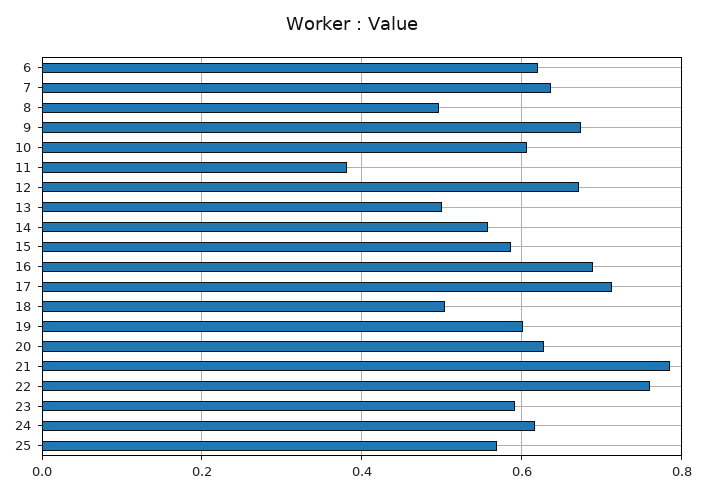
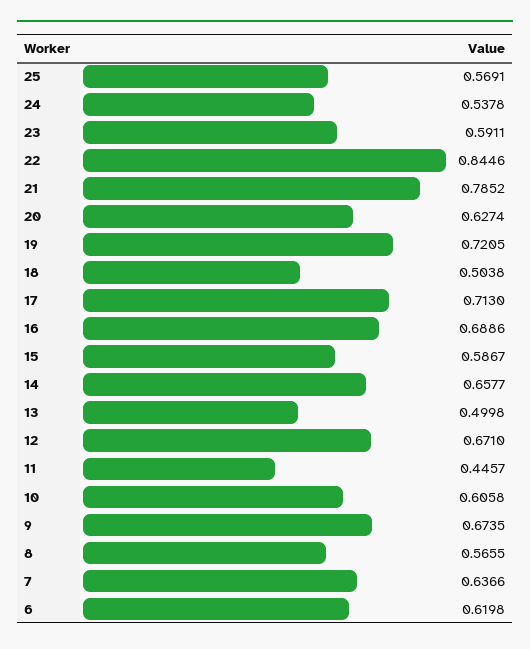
  {
    "6": 0.6198,
    "7": 0.6366,
-   "8": 0.5,
+   "8": 0.5655,
    "9": 0.6735,
    "10": 0.6058,
-   "11": 0.38,
+   "11": 0.4457,
    "12": 0.671,
    "13": 0.4998,
-   "14": 0.56,
+   "14": 0.6577,
    "15": 0.5867,
    "16": 0.6886,
    "17": 0.713,
    "18": 0.5038,
-   "19": 0.6,
+   "19": 0.7205,
    "20": 0.6274,
    "21": 0.7852,
-   "22": 0.76,
+   "22": 0.8446,
    "23": 0.5911,
-   "24": 0.62,
+   "24": 0.5378,
    "25": 0.5691
  }

